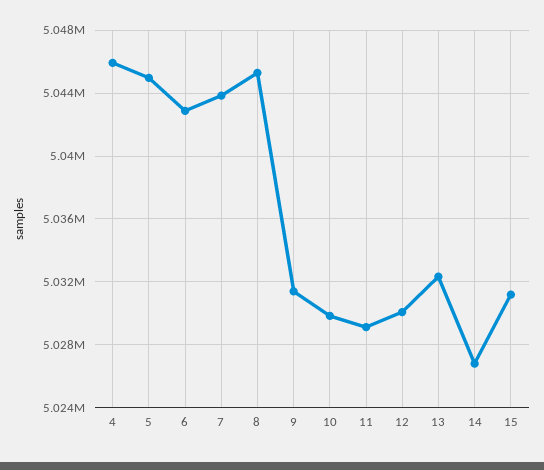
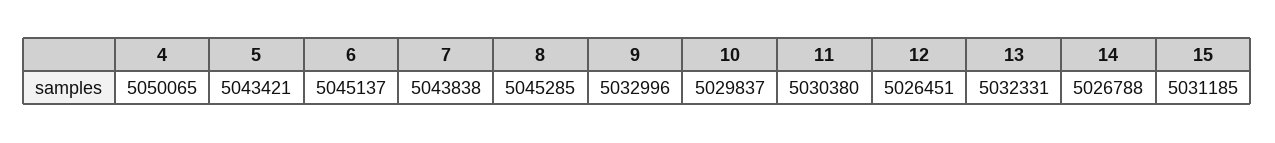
  {
-   "4": 5046000,
+   "4": 5050065,
-   "5": 5045000,
+   "5": 5043421,
-   "6": 5043000,
+   "6": 5045137,
    "7": 5043838,
    "8": 5045285,
-   "9": 5031500,
+   "9": 5032996,
    "10": 5029837,
-   "11": 5029000,
+   "11": 5030380,
-   "12": 5030000,
+   "12": 5026451,
    "13": 5032331,
    "14": 5026788,
    "15": 5031185
  }

